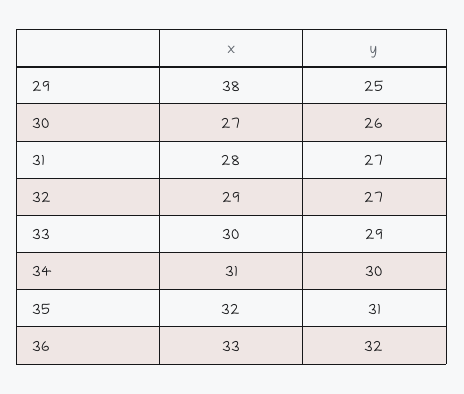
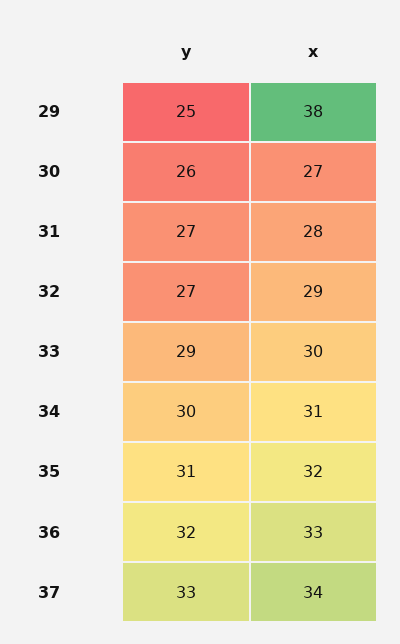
  {
    "x": {
      "29": 38,
      "30": 27,
      "31": 28,
      "32": 29,
      "33": 30,
      "34": 31,
      "35": 32,
-     "36": 33
+     "36": 33,
+     "37": 34
    },
    "y": {
      "29": 25,
      "30": 26,
      "31": 27,
      "32": 27,
      "33": 29,
      "34": 30,
      "35": 31,
-     "36": 32
+     "36": 32,
+     "37": 33
    }
  }

